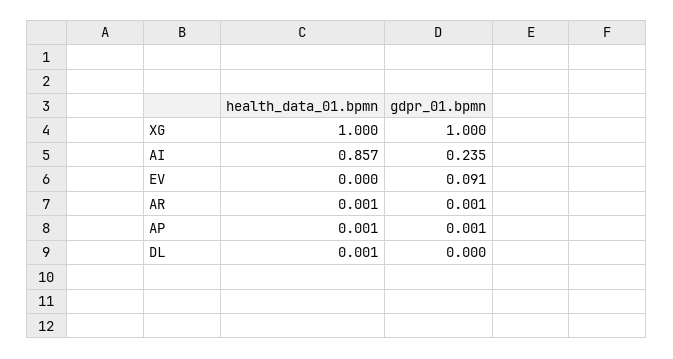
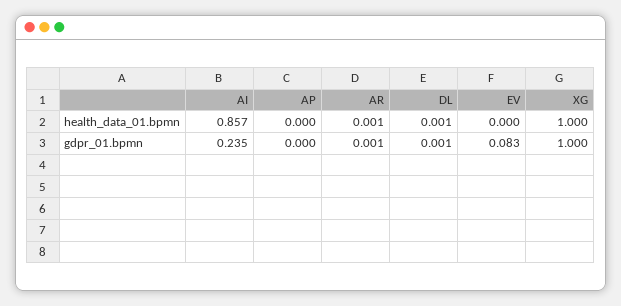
  {
    "health_data_01.bpmn": {
      "XG": 1,
      "AI": 0.857,
      "EV": 0,
      "AR": 0.001,
-     "AP": 0.001,
+     "AP": 0,
      "DL": 0.001
    },
    "gdpr_01.bpmn": {
      "XG": 1,
      "AI": 0.235,
-     "EV": 0.091,
+     "EV": 0.083,
      "AR": 0.001,
-     "AP": 0.001,
+     "AP": 0,
-     "DL": 0
+     "DL": 0.001
    }
  }

